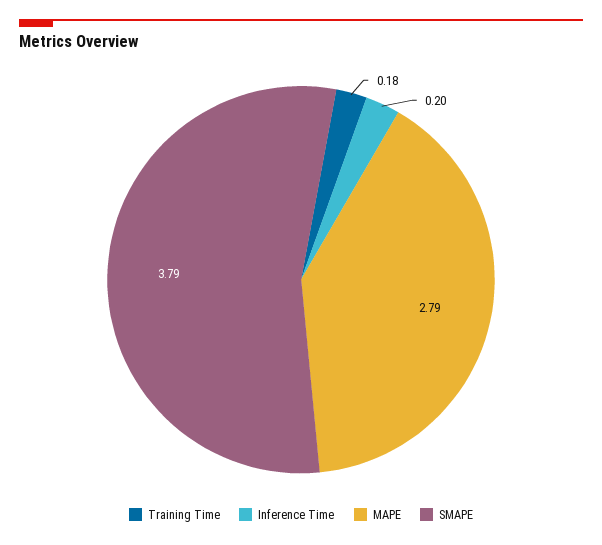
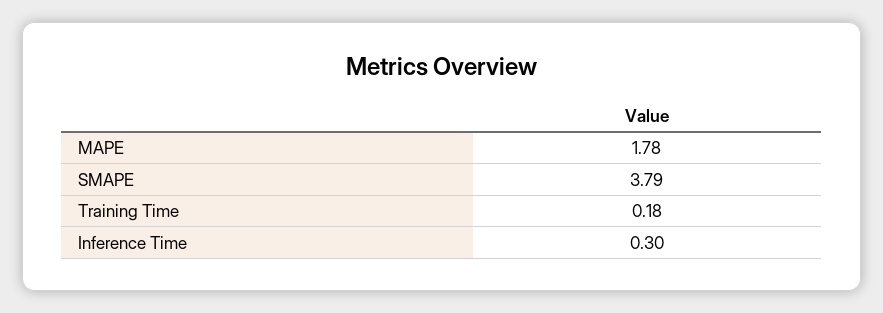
  {
    "Training Time": 0.18,
-   "Inference Time": 0.2,
+   "Inference Time": 0.3,
-   "MAPE": 2.79,
+   "MAPE": 1.78,
    "SMAPE": 3.79
  }

